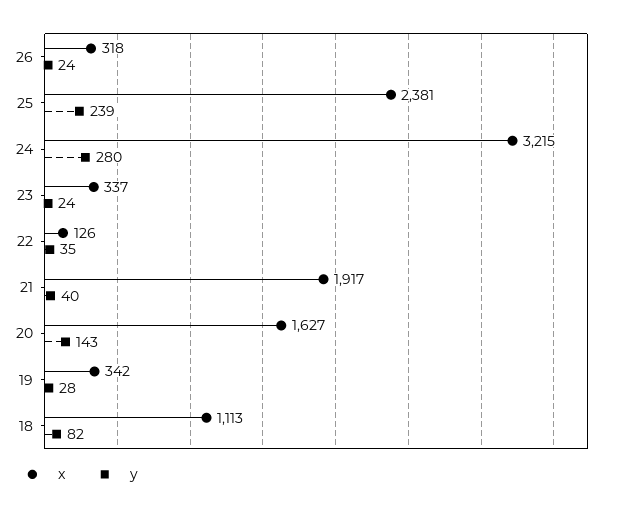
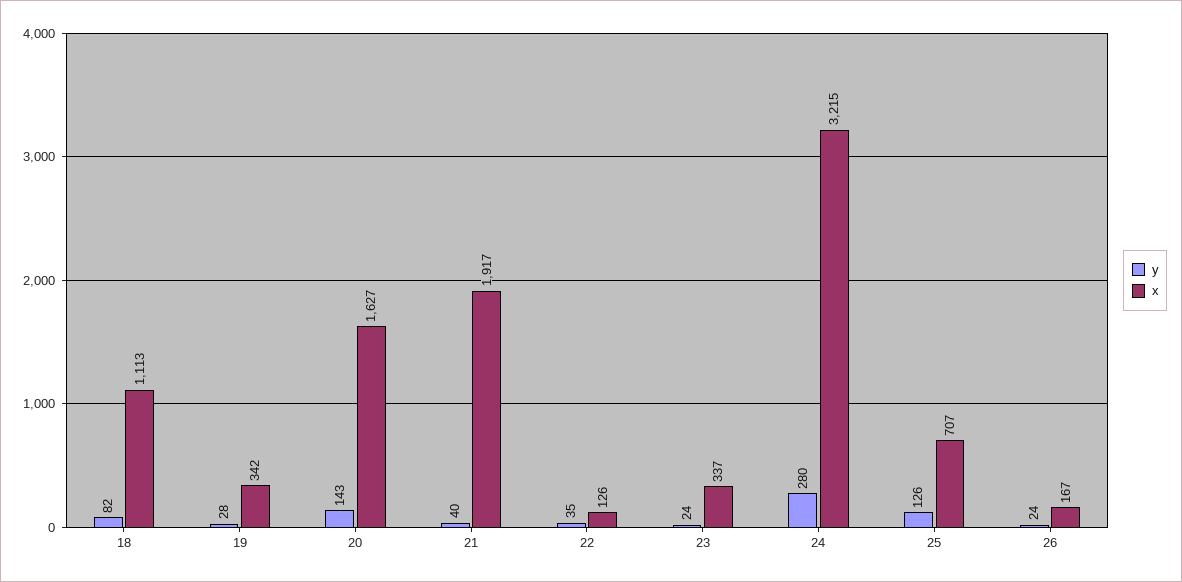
  {
    "x": {
-     "26": 318,
+     "26": 167,
-     "25": 2381,
+     "25": 707,
      "24": 3215,
      "23": 337,
      "22": 126,
      "21": 1917,
      "20": 1627,
      "19": 342,
      "18": 1113
    },
    "y": {
      "26": 24,
-     "25": 239,
+     "25": 126,
      "24": 280,
      "23": 24,
      "22": 35,
      "21": 40,
      "20": 143,
      "19": 28,
      "18": 82
    }
  }

